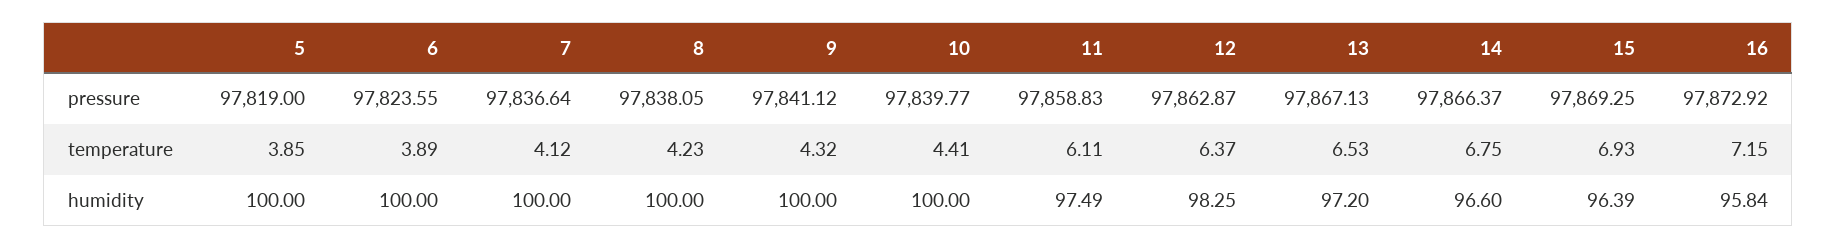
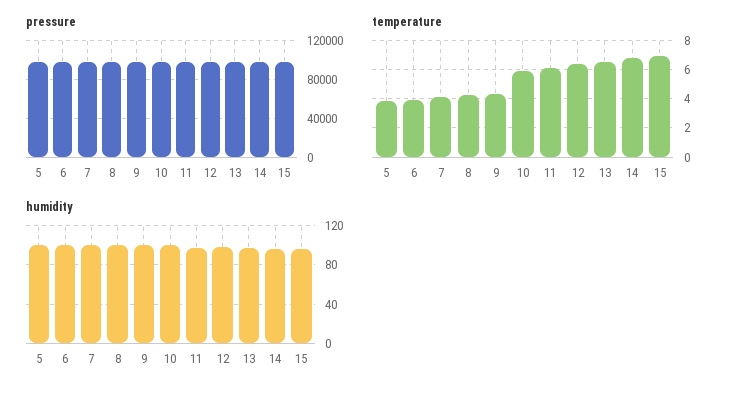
  {
    "pressure": {
      "5": 97819,
      "6": 97823.55,
      "7": 97836.64,
      "8": 97838.05,
      "9": 97841.12,
      "10": 97839.77,
      "11": 97858.83,
      "12": 97862.87,
      "13": 97867.13,
      "14": 97866.37,
-     "15": 97869.25,
+     "15": 97869.25
-     "16": 97872.92
    },
    "temperature": {
      "5": 3.85,
      "6": 3.89,
      "7": 4.12,
      "8": 4.23,
      "9": 4.32,
-     "10": 4.41,
+     "10": 6,
      "11": 6.11,
      "12": 6.37,
      "13": 6.53,
      "14": 6.75,
-     "15": 6.93,
+     "15": 6.93
-     "16": 7.15
    },
    "humidity": {
      "5": 100,
      "6": 100,
      "7": 100,
      "8": 100,
      "9": 100,
      "10": 100,
      "11": 97.49,
      "12": 98.25,
      "13": 97.2,
      "14": 96.6,
-     "15": 96.39,
+     "15": 96.39
-     "16": 95.84
    }
  }

